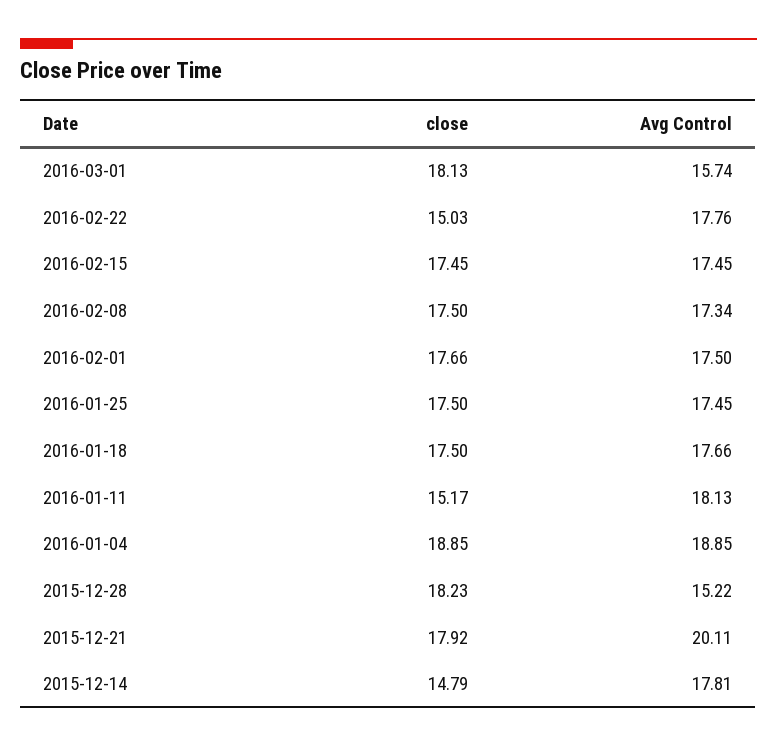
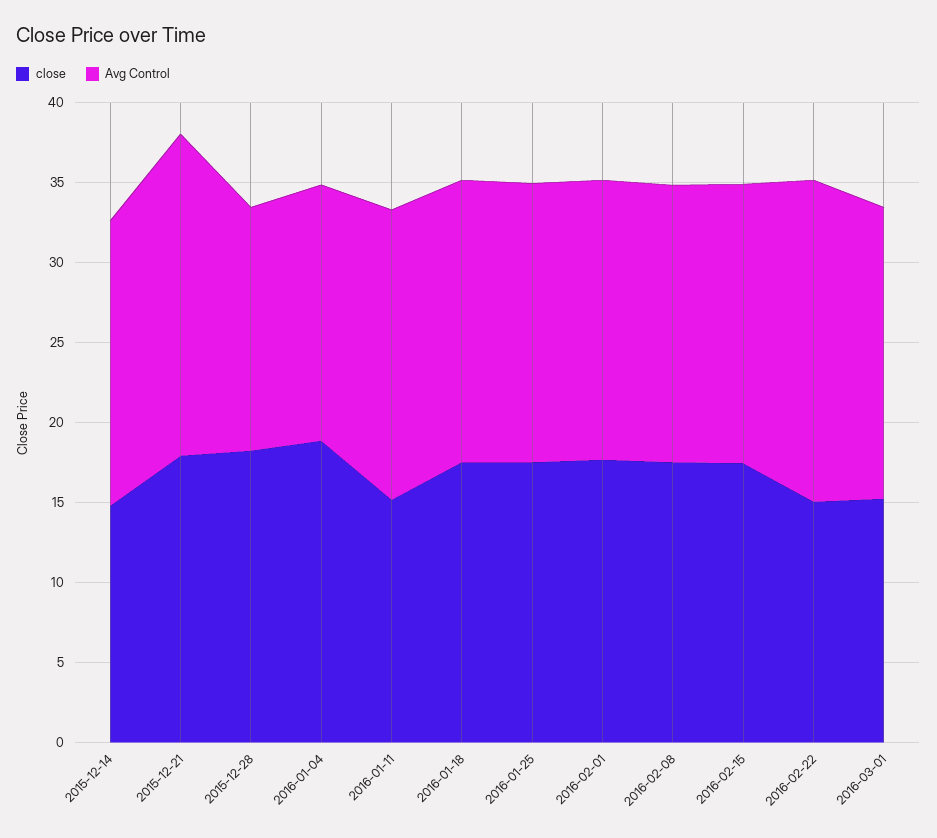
  {
    "close": {
-     "2016-03-01": 18.13,
+     "2016-03-01": 15,
      "2016-02-22": 15.03,
      "2016-02-15": 17.45,
      "2016-02-08": 17.5,
      "2016-02-01": 17.66,
      "2016-01-25": 17.5,
      "2016-01-18": 17.5,
      "2016-01-11": 15.17,
      "2016-01-04": 18.85,
      "2015-12-28": 18.23,
      "2015-12-21": 17.92,
      "2015-12-14": 14.79
    },
    "Avg Control": {
-     "2016-03-01": 15.74,
+     "2016-03-01": 18,
-     "2016-02-22": 17.76,
+     "2016-02-22": 20,
      "2016-02-15": 17.45,
      "2016-02-08": 17.34,
      "2016-02-01": 17.5,
      "2016-01-25": 17.45,
      "2016-01-18": 17.66,
      "2016-01-11": 18.13,
-     "2016-01-04": 18.85,
+     "2016-01-04": 16,
      "2015-12-28": 15.22,
      "2015-12-21": 20.11,
      "2015-12-14": 17.81
    }
  }

